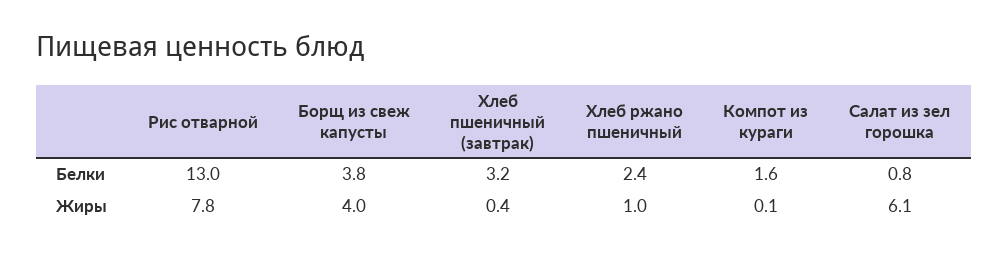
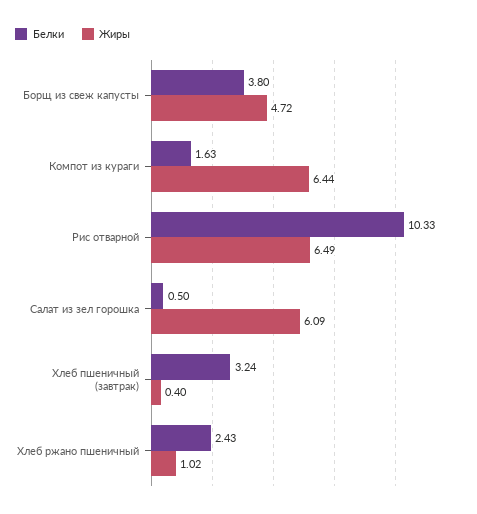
  {
    "Белки": {
-     "Рис отварной": 13,
+     "Рис отварной": 10.33,
      "Борщ из свеж капусты": 3.8,
      "Хлеб пшеничный (завтрак)": 3.24,
      "Хлеб ржано пшеничный": 2.43,
      "Компот из кураги": 1.63,
-     "Салат из зел горошка": 0.8
+     "Салат из зел горошка": 0.5
    },
    "Жиры": {
-     "Рис отварной": 7.8,
+     "Рис отварной": 6.49,
-     "Борщ из свеж капусты": 4,
+     "Борщ из свеж капусты": 4.72,
      "Хлеб пшеничный (завтрак)": 0.4,
      "Хлеб ржано пшеничный": 1.02,
-     "Компот из кураги": 0.1,
+     "Компот из кураги": 6.44,
      "Салат из зел горошка": 6.09
    }
  }

